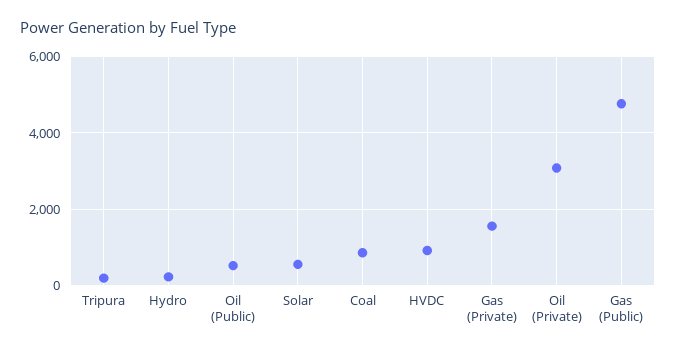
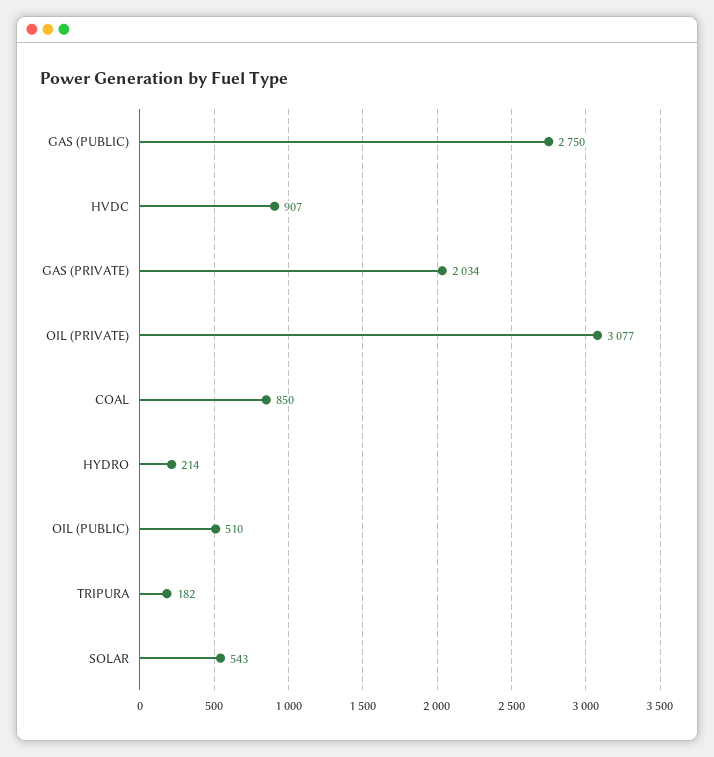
  {
    "Tripura": 182,
    "Hydro": 214,
    "Oil (Public)": 510,
    "Solar": 543,
    "Coal": 850,
    "HVDC": 907,
-   "Gas (Private)": 1600,
+   "Gas (Private)": 2034,
    "Oil (Private)": 3077,
-   "Gas (Public)": 4800
+   "Gas (Public)": 2750
  }

